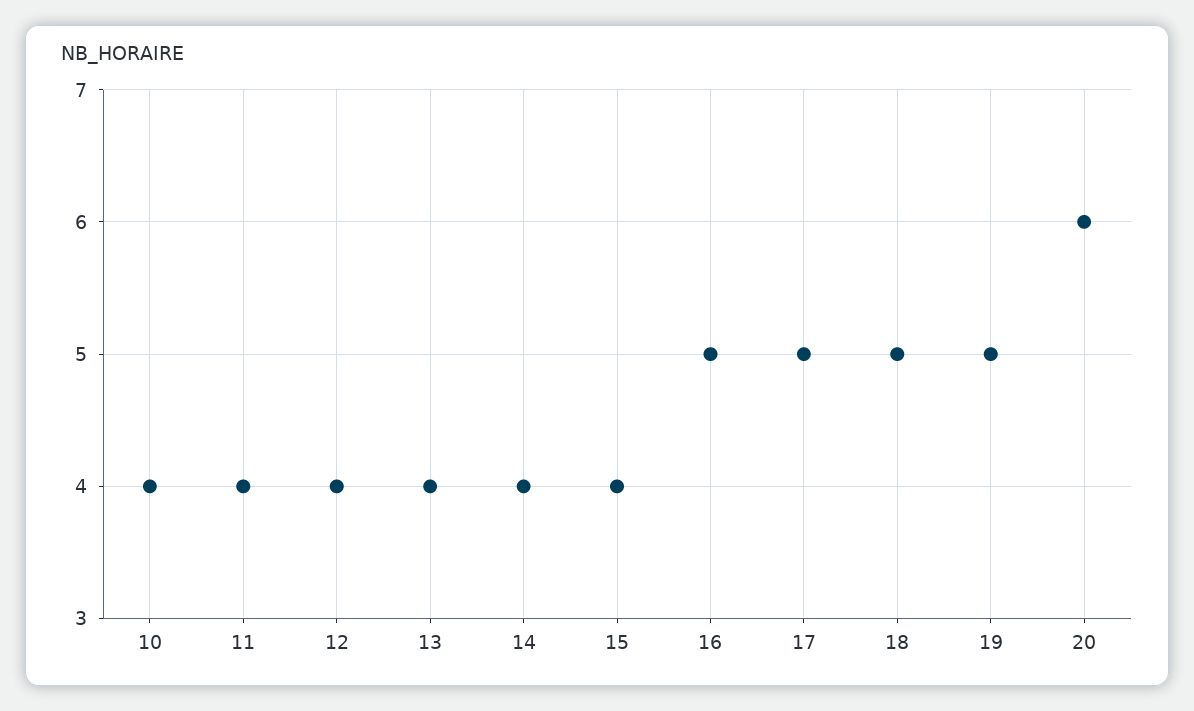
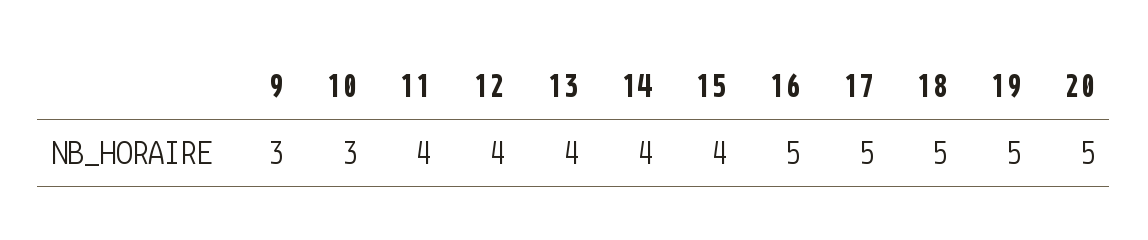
  {
-   "10": 4,
+   "10": 3,
    "11": 4,
    "12": 4,
    "13": 4,
    "14": 4,
    "15": 4,
    "16": 5,
    "17": 5,
    "18": 5,
    "19": 5,
-   "20": 6
+   "20": 5,
+   "9": 3
  }

